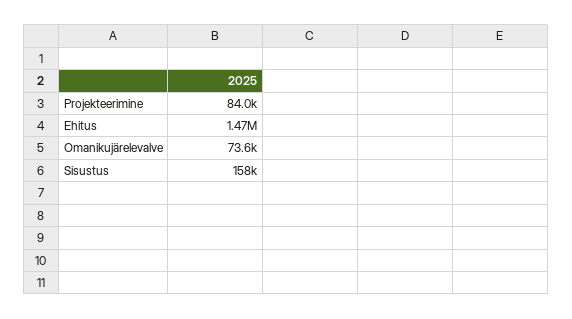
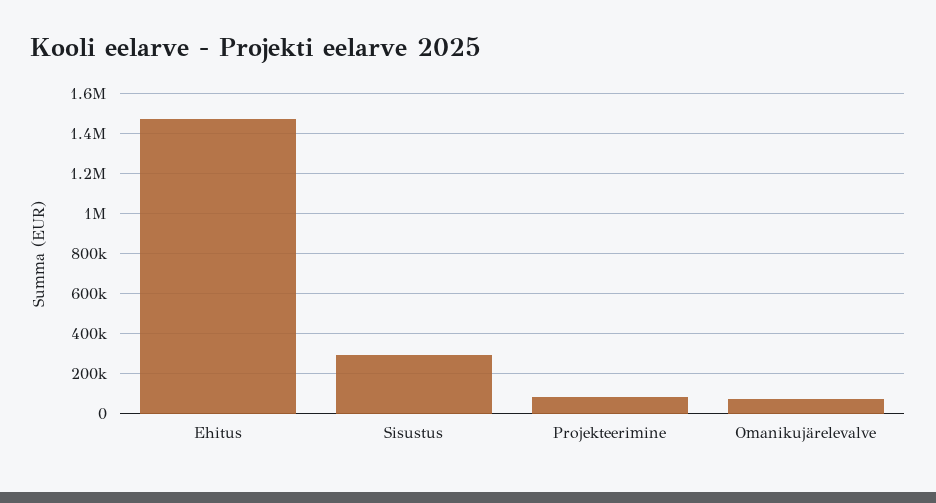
  {
    "Projekteerimine": 84000,
    "Ehitus": 1470000,
    "Omanikujärelevalve": 73600,
-   "Sisustus": 158000
+   "Sisustus": 300000
  }

